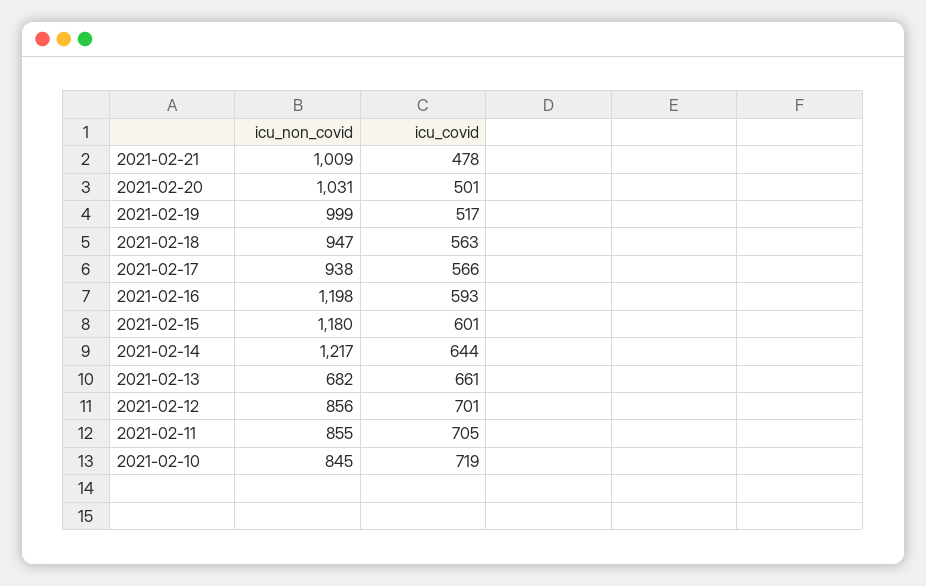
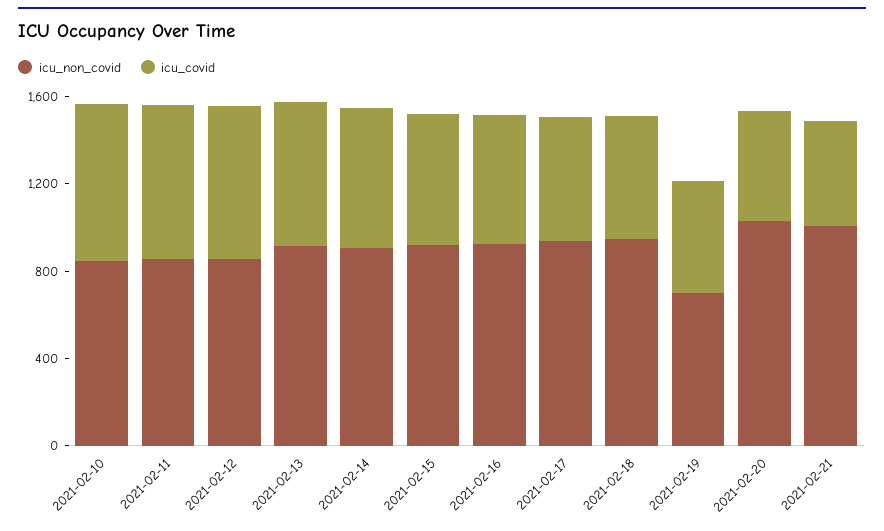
  {
    "icu_non_covid": {
      "2021-02-21": 1009,
      "2021-02-20": 1031,
-     "2021-02-19": 999,
+     "2021-02-19": 700,
      "2021-02-18": 947,
      "2021-02-17": 938,
-     "2021-02-16": 1198,
+     "2021-02-16": 900,
-     "2021-02-15": 1180,
+     "2021-02-15": 900,
-     "2021-02-14": 1217,
+     "2021-02-14": 900,
-     "2021-02-13": 682,
+     "2021-02-13": 900,
      "2021-02-12": 856,
      "2021-02-11": 855,
      "2021-02-10": 845
    },
    "icu_covid": {
      "2021-02-21": 478,
      "2021-02-20": 501,
      "2021-02-19": 517,
      "2021-02-18": 563,
      "2021-02-17": 566,
      "2021-02-16": 593,
      "2021-02-15": 601,
      "2021-02-14": 644,
      "2021-02-13": 661,
      "2021-02-12": 701,
      "2021-02-11": 705,
      "2021-02-10": 719
    }
  }

